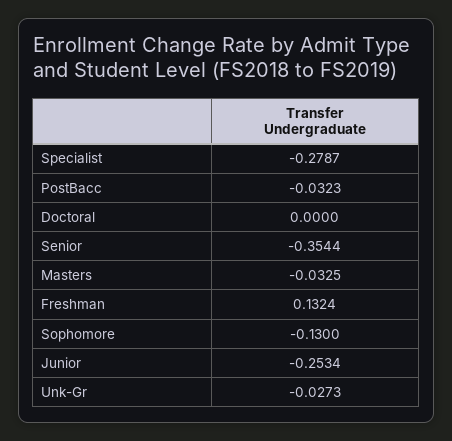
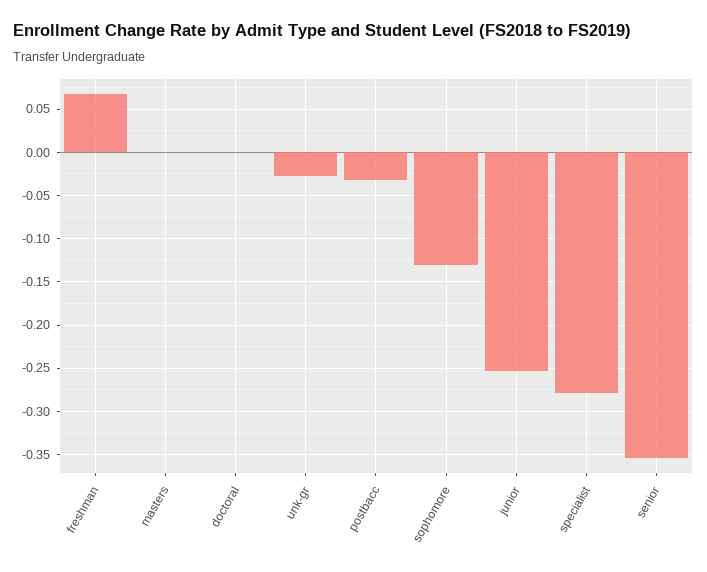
  {
    "Specialist": -0.2787,
    "PostBacc": -0.0323,
    "Doctoral": 0,
    "Senior": -0.3544,
-   "Masters": -0.0325,
+   "Masters": 0,
-   "Freshman": 0.1324,
+   "Freshman": 0.07,
    "Sophomore": -0.13,
    "Junior": -0.2534,
    "Unk-Gr": -0.0273
  }

